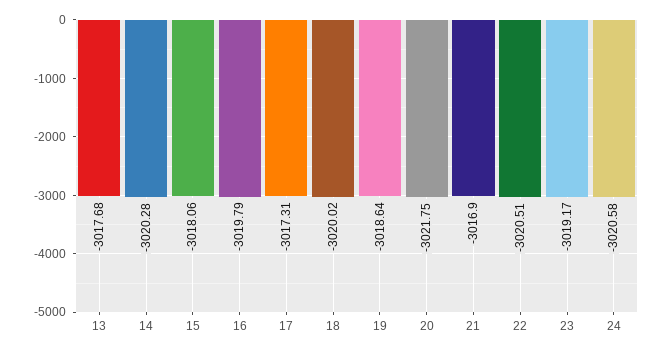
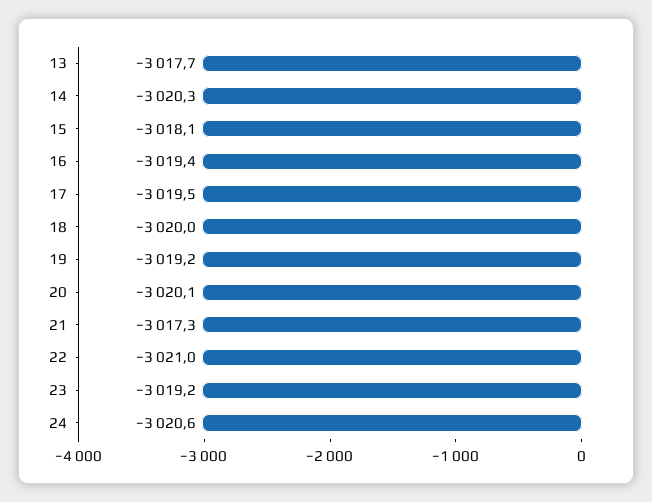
  {
    "13": -3017.68,
    "14": -3020.28,
    "15": -3018.06,
-   "16": -3019.79,
+   "16": -3019.4,
-   "17": -3017.31,
+   "17": -3019.5,
    "18": -3020.02,
-   "19": -3018.64,
+   "19": -3019.2,
-   "20": -3021.75,
+   "20": -3020.1,
-   "21": -3016.9,
+   "21": -3017.3,
-   "22": -3020.51,
+   "22": -3021,
    "23": -3019.17,
    "24": -3020.58
  }

